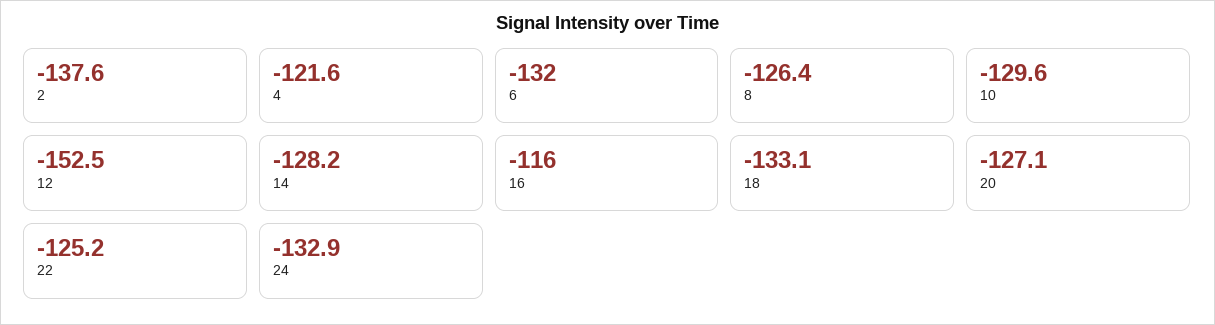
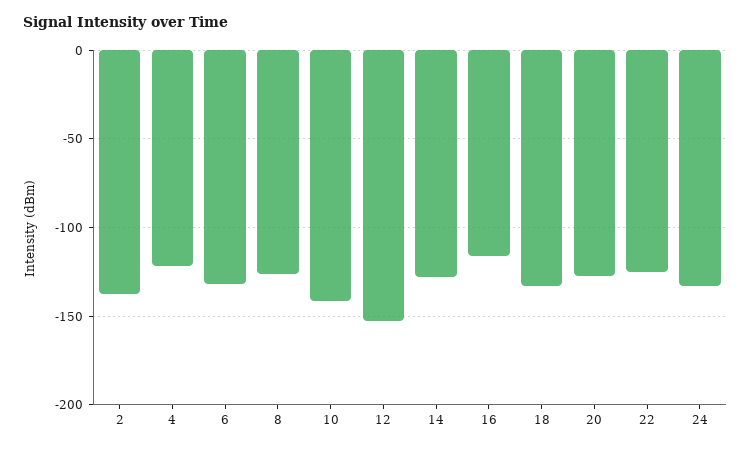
  {
    "2": -137.6,
    "4": -121.6,
    "6": -132,
    "8": -126.4,
-   "10": -129.6,
+   "10": -140,
    "12": -152.5,
    "14": -128.2,
    "16": -116,
    "18": -133.1,
    "20": -127.1,
    "22": -125.2,
    "24": -132.9
  }

